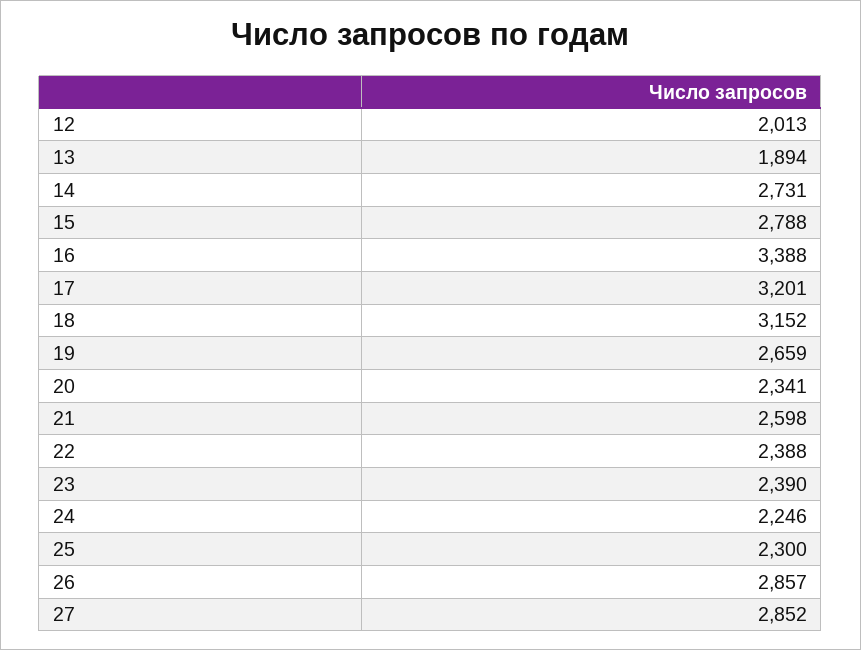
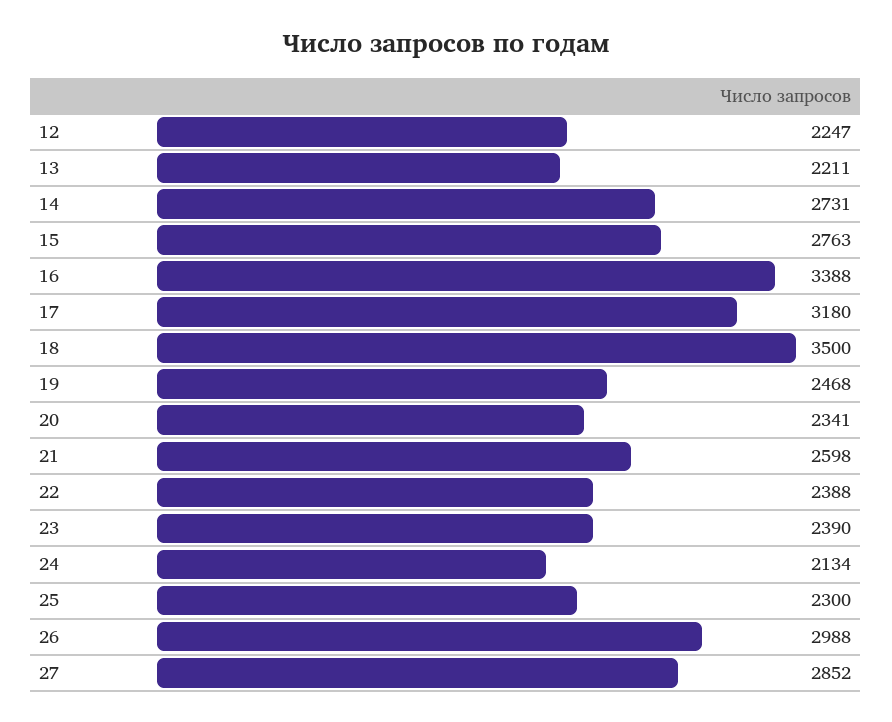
  {
-   "12": 2013,
+   "12": 2247,
-   "13": 1894,
+   "13": 2211,
    "14": 2731,
-   "15": 2788,
+   "15": 2763,
    "16": 3388,
-   "17": 3201,
+   "17": 3180,
-   "18": 3152,
+   "18": 3500,
-   "19": 2659,
+   "19": 2468,
    "20": 2341,
    "21": 2598,
    "22": 2388,
    "23": 2390,
-   "24": 2246,
+   "24": 2134,
    "25": 2300,
-   "26": 2857,
+   "26": 2988,
    "27": 2852
  }

